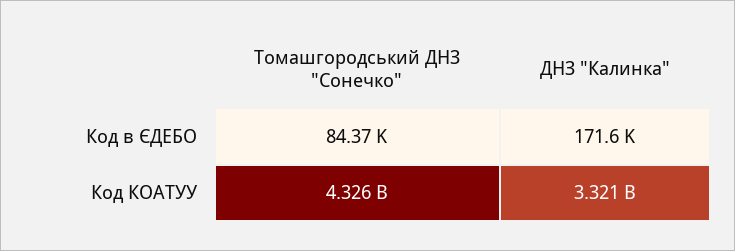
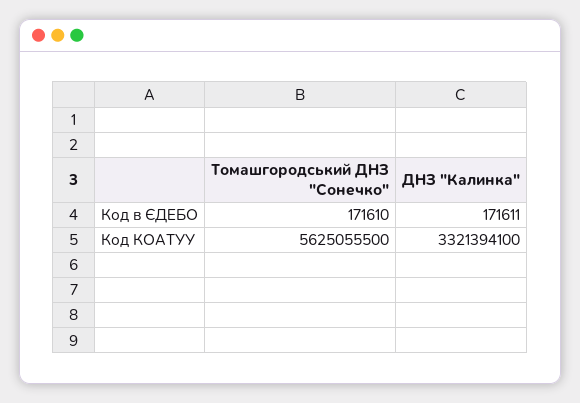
  {
    "Томашгородський ДНЗ \"Сонечко\"": {
-     "Код в ЄДЕБО": 84370,
+     "Код в ЄДЕБО": 171610,
-     "Код КОАТУУ": 4326000000
+     "Код КОАТУУ": 5625055500
    },
    "ДНЗ \"Калинка\"": {
      "Код в ЄДЕБО": 171611,
      "Код КОАТУУ": 3321394100
    }
  }

